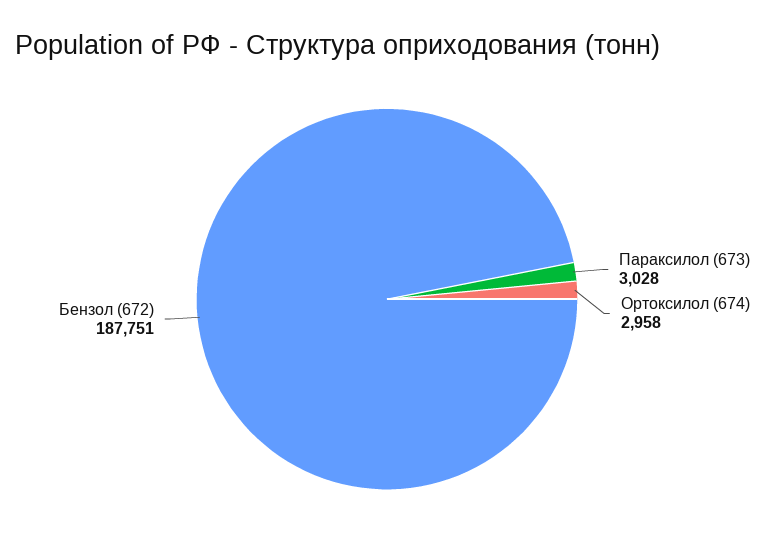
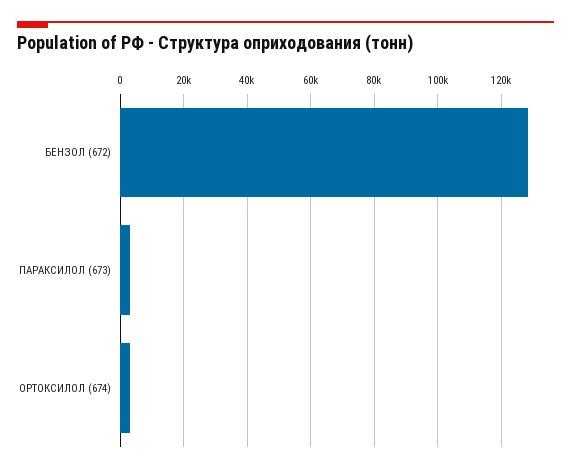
  {
    "Параксилол (673)": 3028,
    "Ортоксилол (674)": 2958,
-   "Бензол (672)": 187751
+   "Бензол (672)": 128000
  }

